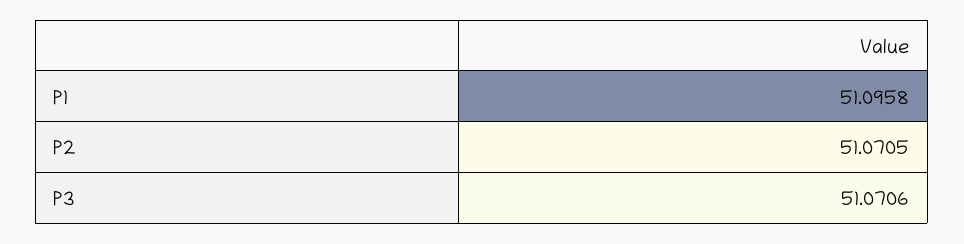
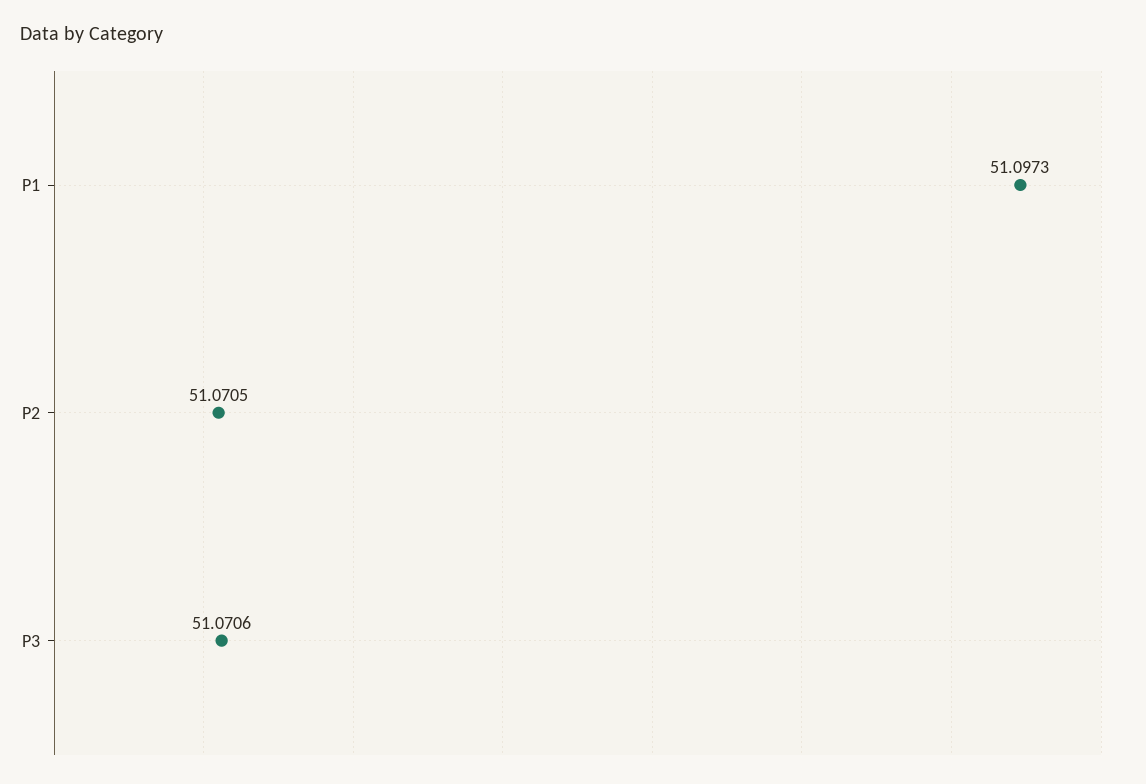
  {
-   "P1": 51.0958,
+   "P1": 51.0973,
    "P2": 51.0705,
    "P3": 51.0706
  }

